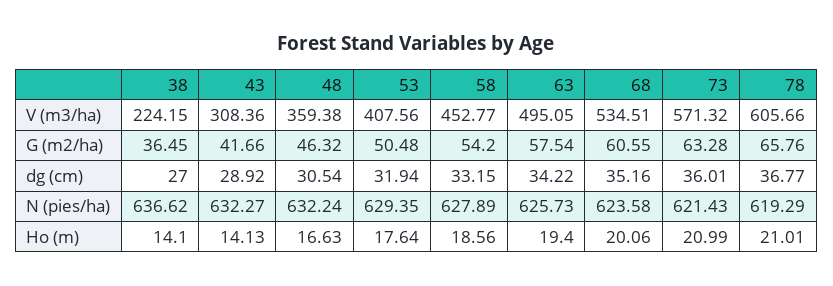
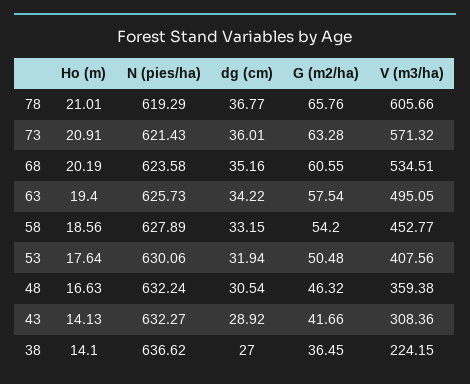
  {
    "38": {
      "V (m3/ha)": 224.15,
      "G (m2/ha)": 36.45,
      "dg (cm)": 27,
      "N (pies/ha)": 636.62,
      "Ho (m)": 14.1
    },
    "43": {
      "V (m3/ha)": 308.36,
      "G (m2/ha)": 41.66,
      "dg (cm)": 28.92,
      "N (pies/ha)": 632.27,
      "Ho (m)": 14.13
    },
    "48": {
      "V (m3/ha)": 359.38,
      "G (m2/ha)": 46.32,
      "dg (cm)": 30.54,
      "N (pies/ha)": 632.24,
      "Ho (m)": 16.63
    },
    "53": {
      "V (m3/ha)": 407.56,
      "G (m2/ha)": 50.48,
      "dg (cm)": 31.94,
-     "N (pies/ha)": 629.35,
+     "N (pies/ha)": 630.06,
      "Ho (m)": 17.64
    },
    "58": {
      "V (m3/ha)": 452.77,
      "G (m2/ha)": 54.2,
      "dg (cm)": 33.15,
      "N (pies/ha)": 627.89,
      "Ho (m)": 18.56
    },
    "63": {
      "V (m3/ha)": 495.05,
      "G (m2/ha)": 57.54,
      "dg (cm)": 34.22,
      "N (pies/ha)": 625.73,
      "Ho (m)": 19.4
    },
    "68": {
      "V (m3/ha)": 534.51,
      "G (m2/ha)": 60.55,
      "dg (cm)": 35.16,
      "N (pies/ha)": 623.58,
-     "Ho (m)": 20.06
+     "Ho (m)": 20.19
    },
    "73": {
      "V (m3/ha)": 571.32,
      "G (m2/ha)": 63.28,
      "dg (cm)": 36.01,
      "N (pies/ha)": 621.43,
-     "Ho (m)": 20.99
+     "Ho (m)": 20.91
    },
    "78": {
      "V (m3/ha)": 605.66,
      "G (m2/ha)": 65.76,
      "dg (cm)": 36.77,
      "N (pies/ha)": 619.29,
      "Ho (m)": 21.01
    }
  }

